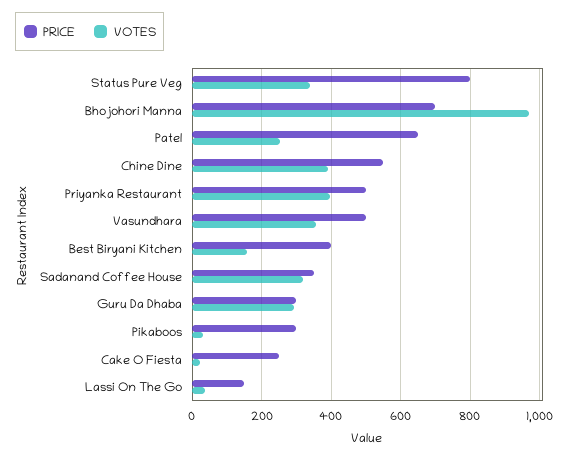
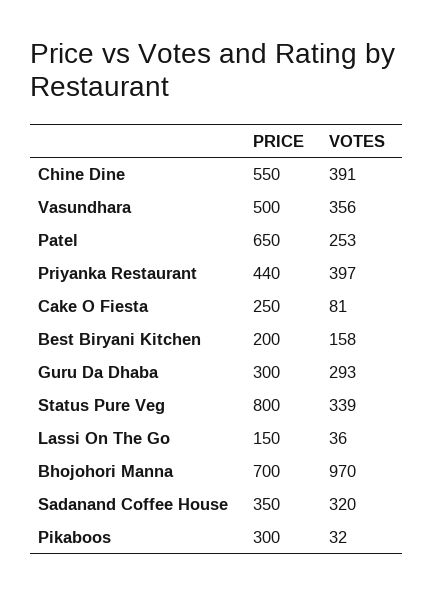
  {
    "PRICE": {
      "Status Pure Veg": 800,
      "Bhojohori Manna": 700,
      "Patel": 650,
      "Chine Dine": 550,
-     "Priyanka Restaurant": 500,
+     "Priyanka Restaurant": 440,
      "Vasundhara": 500,
-     "Best Biryani Kitchen": 400,
+     "Best Biryani Kitchen": 200,
      "Sadanand Coffee House": 350,
      "Guru Da Dhaba": 300,
      "Pikaboos": 300,
      "Cake O Fiesta": 250,
      "Lassi On The Go": 150
    },
    "VOTES": {
      "Status Pure Veg": 339,
      "Bhojohori Manna": 970,
      "Patel": 253,
      "Chine Dine": 391,
      "Priyanka Restaurant": 397,
      "Vasundhara": 356,
      "Best Biryani Kitchen": 158,
      "Sadanand Coffee House": 320,
      "Guru Da Dhaba": 293,
      "Pikaboos": 32,
-     "Cake O Fiesta": 20,
+     "Cake O Fiesta": 81,
      "Lassi On The Go": 36
    }
  }

